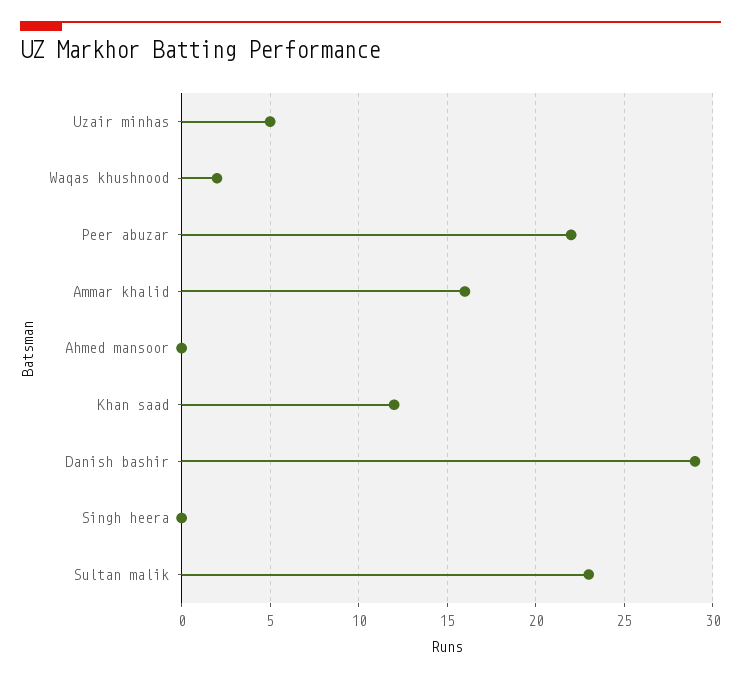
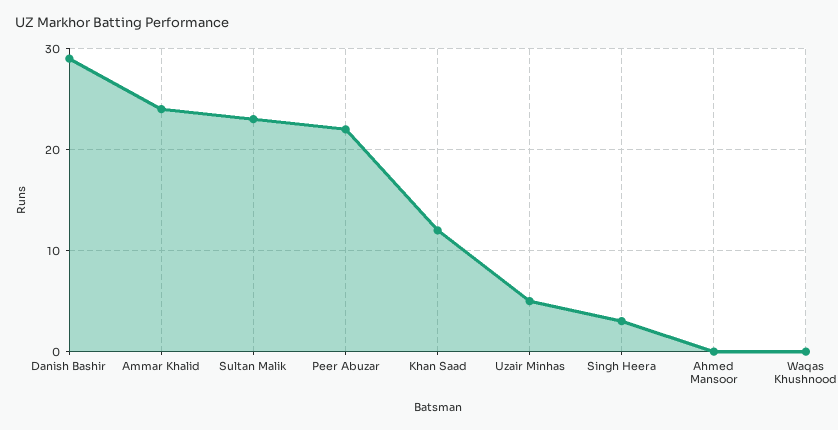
  {
    "Uzair minhas": 5,
-   "Waqas khushnood": 2,
+   "Waqas khushnood": 0,
    "Peer abuzar": 22,
-   "Ammar khalid": 16,
+   "Ammar khalid": 24,
    "Ahmed mansoor": 0,
    "Khan saad": 12,
    "Danish bashir": 29,
-   "Singh heera": 0,
+   "Singh heera": 3,
    "Sultan malik": 23
  }

